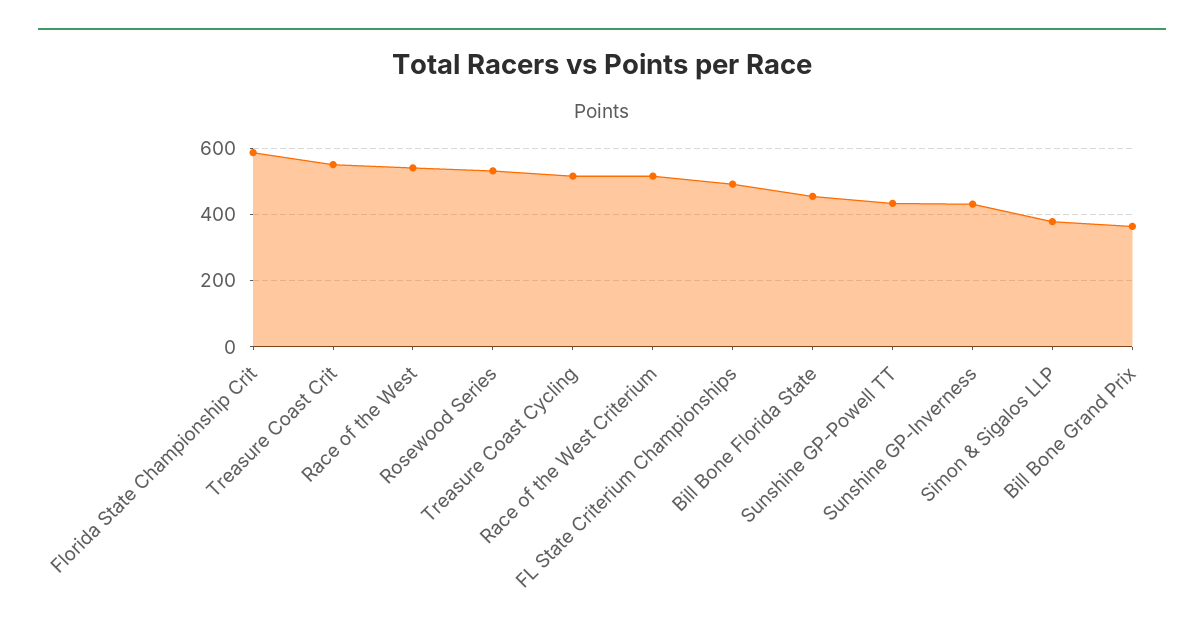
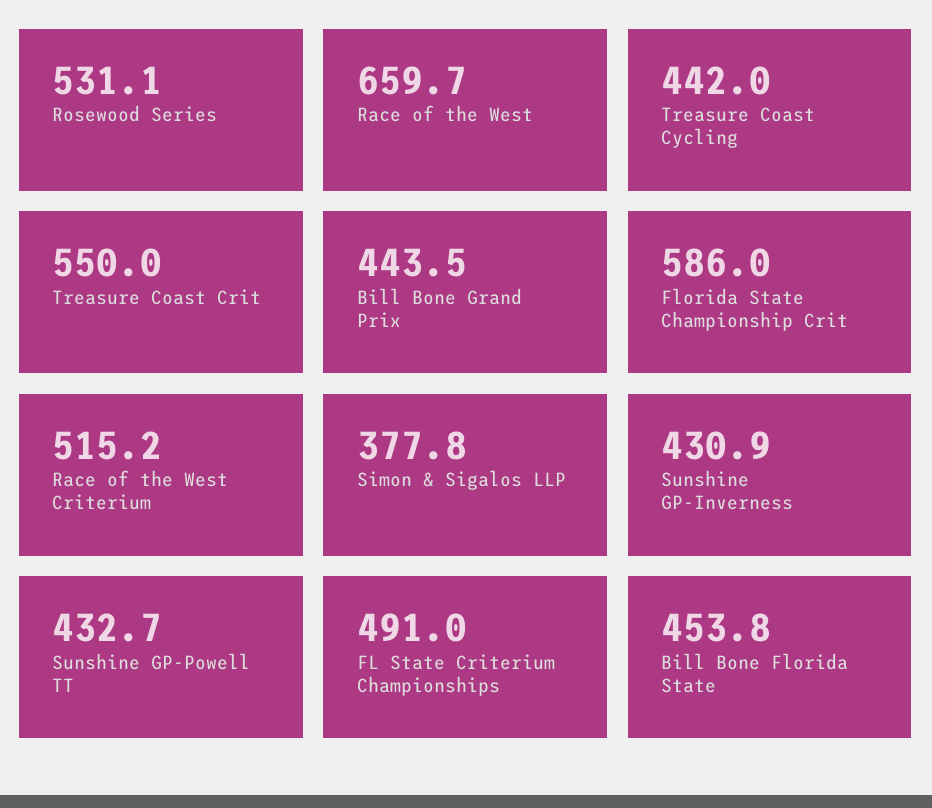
  {
    "Florida State Championship Crit": 586,
    "Treasure Coast Crit": 550,
-   "Race of the West": 540,
+   "Race of the West": 659.7,
    "Rosewood Series": 531.1,
-   "Treasure Coast Cycling": 520,
+   "Treasure Coast Cycling": 442,
    "Race of the West Criterium": 515.2,
    "FL State Criterium Championships": 491,
    "Bill Bone Florida State": 453.8,
    "Sunshine GP-Powell TT": 432.7,
    "Sunshine GP-Inverness": 430.9,
    "Simon & Sigalos LLP": 377.8,
-   "Bill Bone Grand Prix": 360
+   "Bill Bone Grand Prix": 443.5
  }

